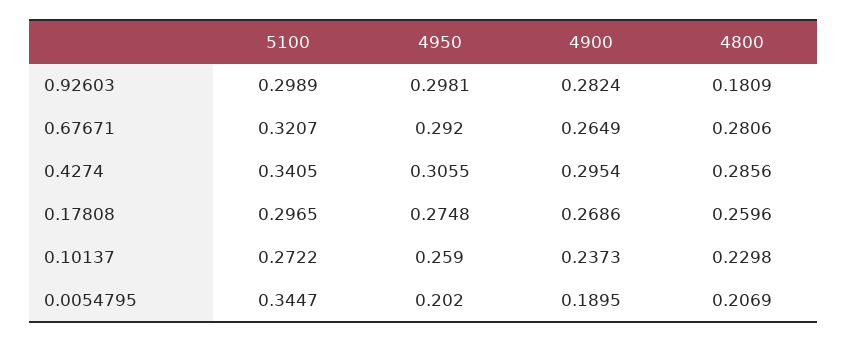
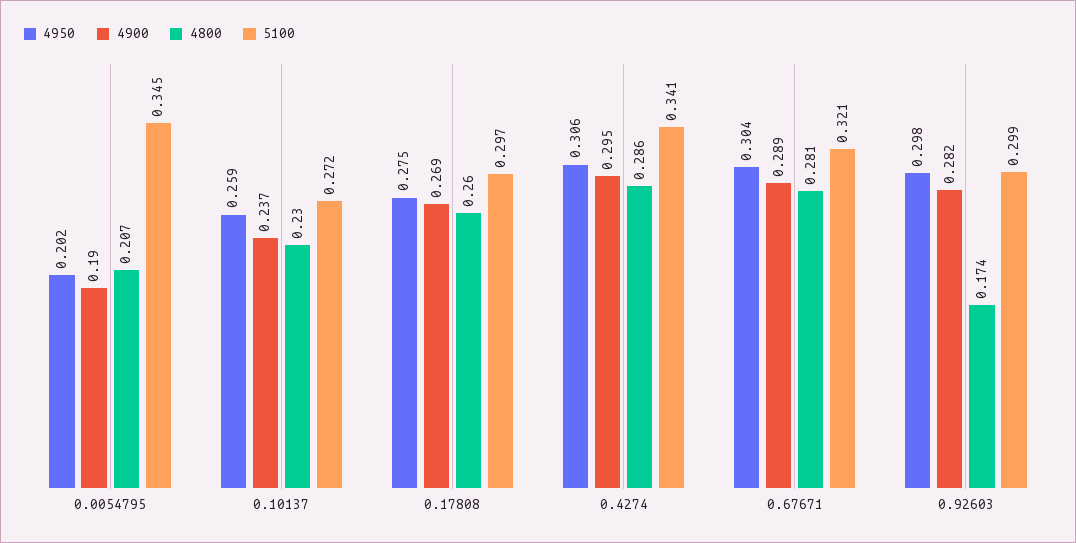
  {
    "5100": {
      "0.92603": 0.2989,
      "0.67671": 0.3207,
      "0.4274": 0.3405,
      "0.17808": 0.2965,
      "0.10137": 0.2722,
      "0.0054795": 0.3447
    },
    "4950": {
      "0.92603": 0.2981,
-     "0.67671": 0.292,
+     "0.67671": 0.304,
      "0.4274": 0.3055,
      "0.17808": 0.2748,
      "0.10137": 0.259,
      "0.0054795": 0.202
    },
    "4900": {
      "0.92603": 0.2824,
-     "0.67671": 0.2649,
+     "0.67671": 0.289,
      "0.4274": 0.2954,
      "0.17808": 0.2686,
      "0.10137": 0.2373,
      "0.0054795": 0.1895
    },
    "4800": {
-     "0.92603": 0.1809,
+     "0.92603": 0.174,
      "0.67671": 0.2806,
      "0.4274": 0.2856,
      "0.17808": 0.2596,
      "0.10137": 0.2298,
      "0.0054795": 0.2069
    }
  }

